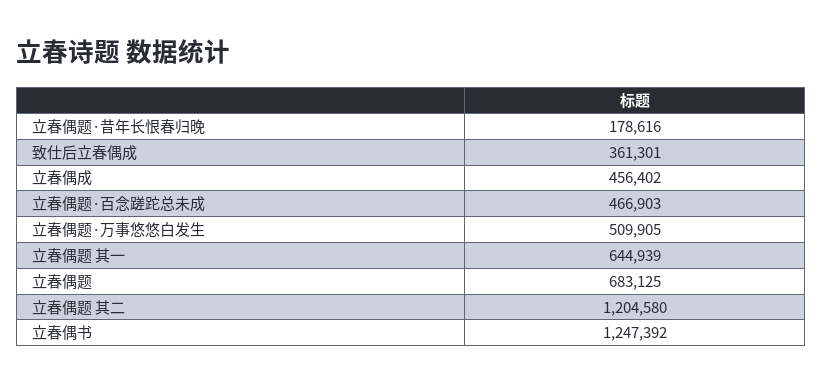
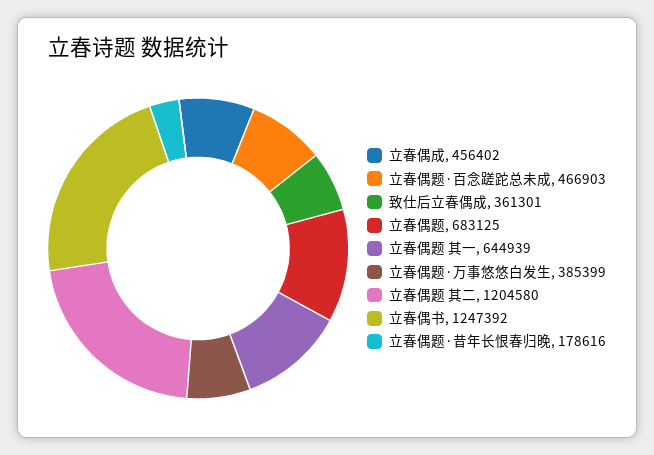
  {
    "立春偶题·昔年长恨春归晚": 178616,
    "致仕后立春偶成": 361301,
    "立春偶成": 456402,
    "立春偶题·百念蹉跎总未成": 466903,
-   "立春偶题·万事悠悠白发生": 509905,
+   "立春偶题·万事悠悠白发生": 385399,
    "立春偶题 其一": 644939,
    "立春偶题": 683125,
    "立春偶题 其二": 1204580,
    "立春偶书": 1247392
  }

